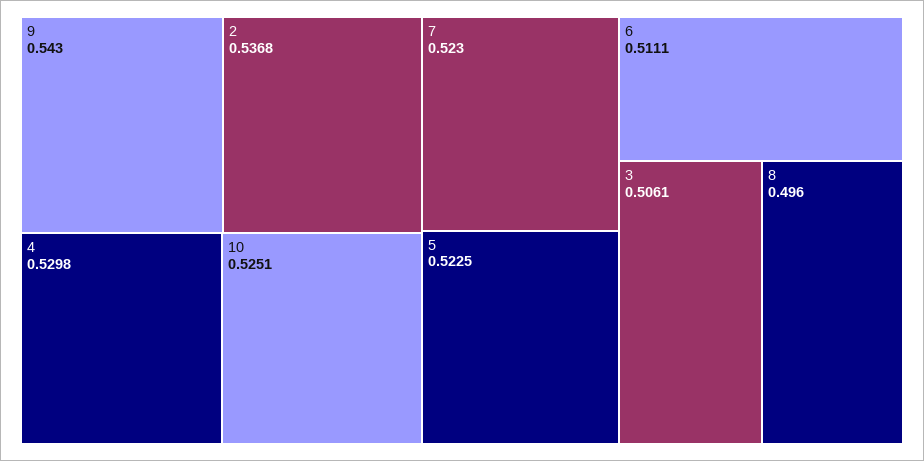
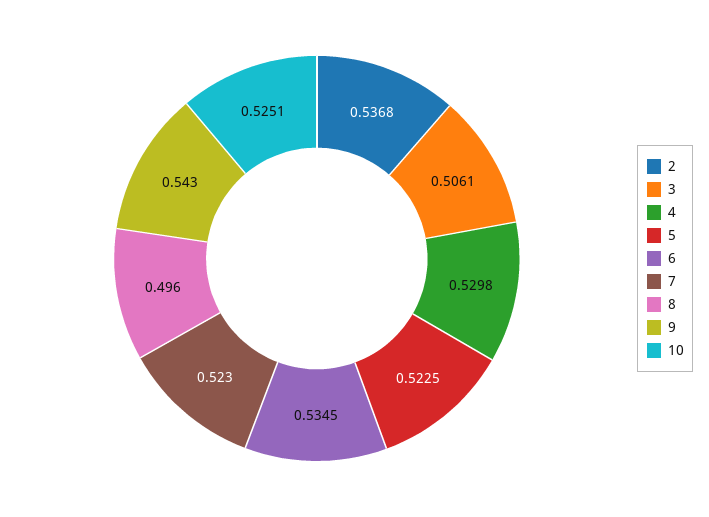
  {
    "9": 0.543,
    "2": 0.5368,
    "4": 0.5298,
    "10": 0.5251,
    "7": 0.523,
    "5": 0.5225,
-   "6": 0.5111,
+   "6": 0.5345,
    "3": 0.5061,
    "8": 0.496
  }

